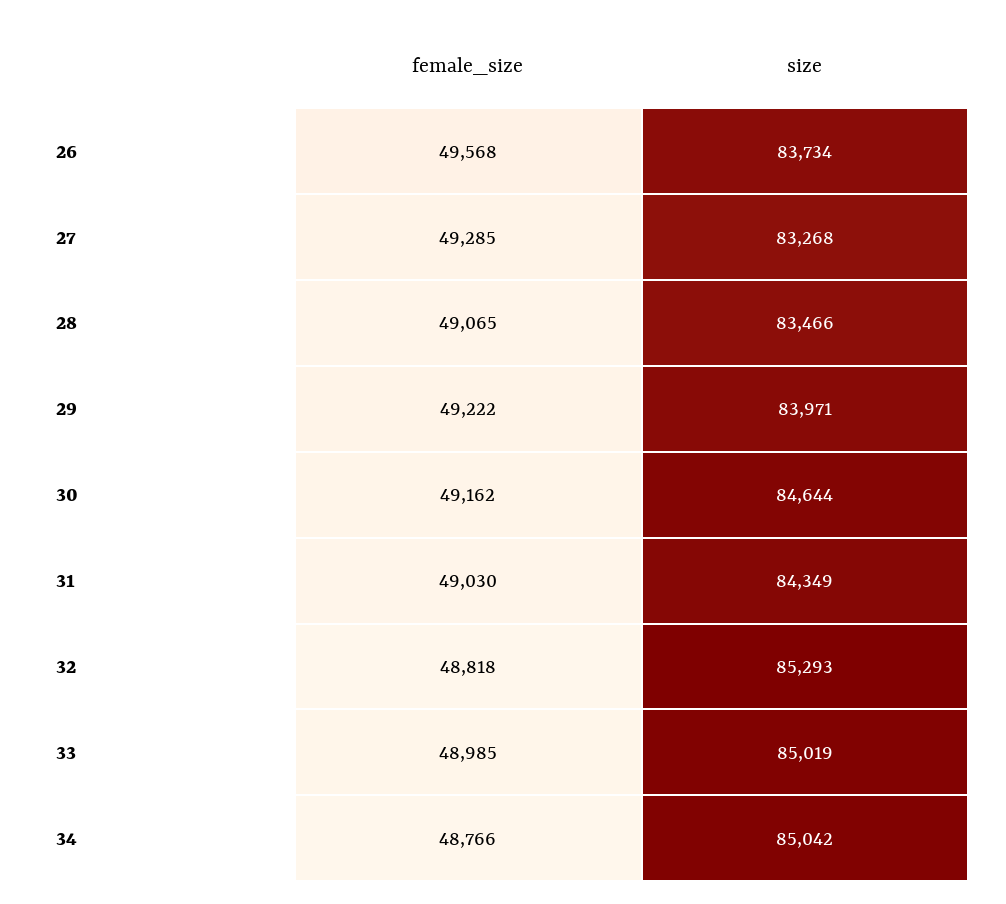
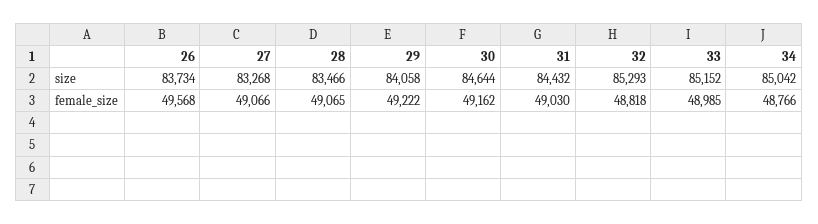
  {
    "female_size": {
      "26": 49568,
-     "27": 49285,
+     "27": 49066,
      "28": 49065,
      "29": 49222,
      "30": 49162,
      "31": 49030,
      "32": 48818,
      "33": 48985,
      "34": 48766
    },
    "size": {
      "26": 83734,
      "27": 83268,
      "28": 83466,
-     "29": 83971,
+     "29": 84058,
      "30": 84644,
-     "31": 84349,
+     "31": 84432,
      "32": 85293,
-     "33": 85019,
+     "33": 85152,
      "34": 85042
    }
  }

